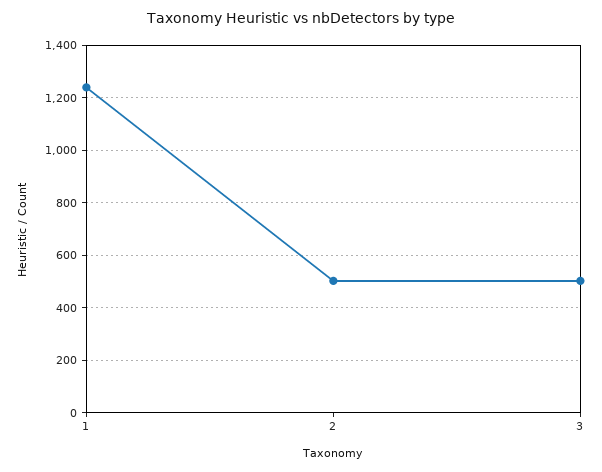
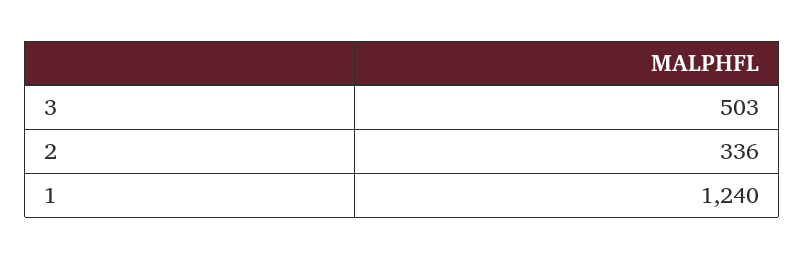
  {
    "1": 1240,
-   "2": 500,
+   "2": 336,
    "3": 503
  }

